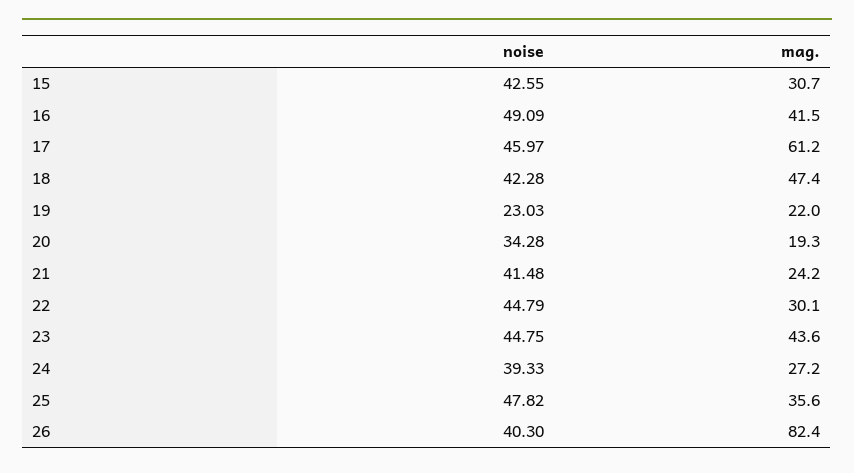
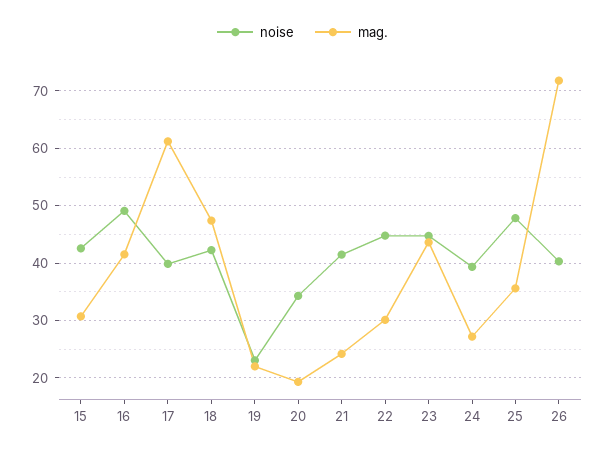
  {
    "noise": {
      "15": 42.55,
      "16": 49.09,
-     "17": 45.97,
+     "17": 40,
      "18": 42.28,
      "19": 23.03,
      "20": 34.28,
      "21": 41.48,
      "22": 44.79,
      "23": 44.75,
      "24": 39.33,
      "25": 47.82,
      "26": 40.3
    },
    "mag.": {
      "15": 30.7,
      "16": 41.5,
      "17": 61.2,
      "18": 47.4,
      "19": 22,
      "20": 19.3,
      "21": 24.2,
      "22": 30.1,
      "23": 43.6,
      "24": 27.2,
      "25": 35.6,
-     "26": 82.4
+     "26": 72
    }
  }

